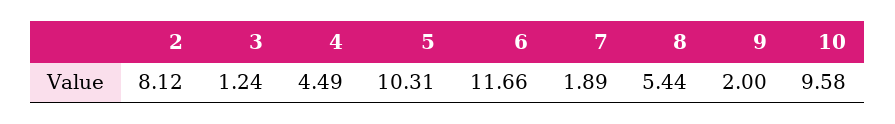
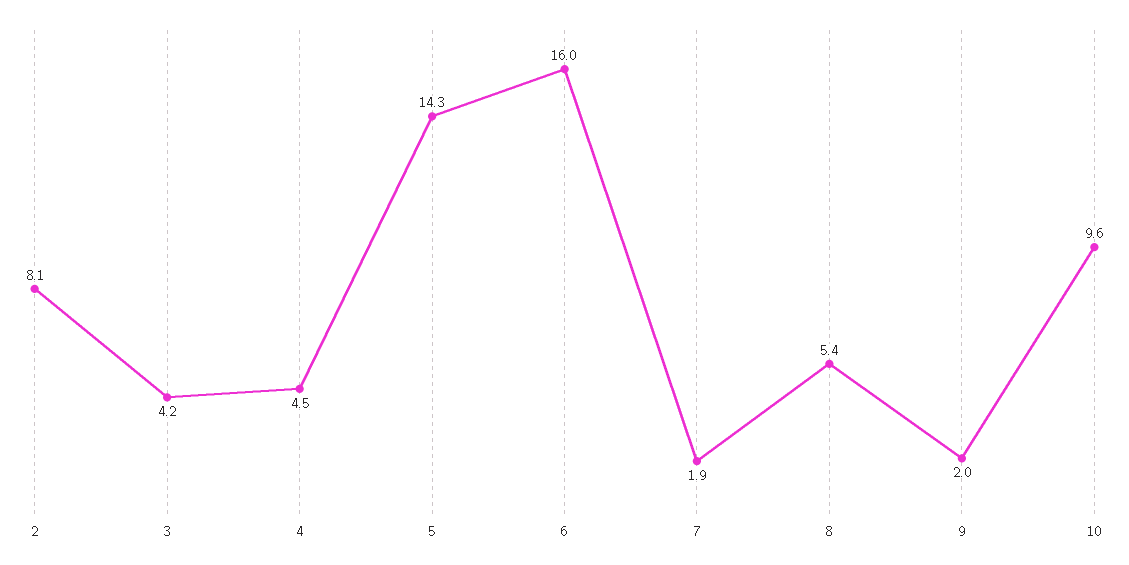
  {
    "2": 8.12,
-   "3": 1.24,
+   "3": 4.2,
    "4": 4.49,
-   "5": 10.31,
+   "5": 14.3,
-   "6": 11.66,
+   "6": 16,
    "7": 1.89,
    "8": 5.44,
    "9": 2,
    "10": 9.58
  }

